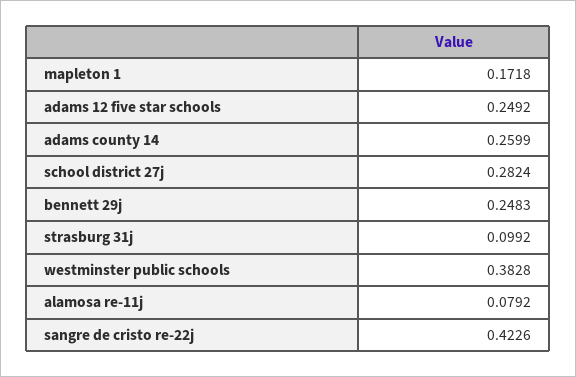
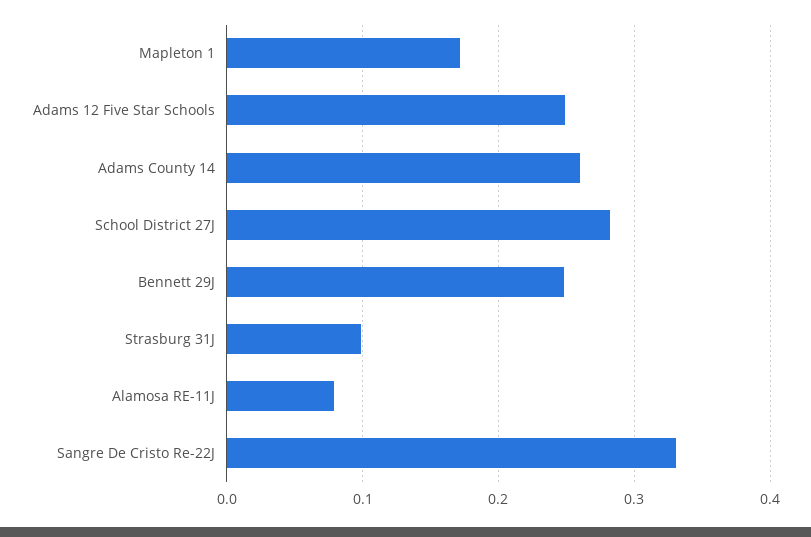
  {
    "mapleton 1": 0.1718,
    "adams 12 five star schools": 0.2492,
    "adams county 14": 0.2599,
    "school district 27j": 0.2824,
    "bennett 29j": 0.2483,
    "strasburg 31j": 0.0992,
-   "westminster public schools": 0.3828,
    "alamosa re-11j": 0.0792,
-   "sangre de cristo re-22j": 0.4226
+   "sangre de cristo re-22j": 0.33
  }

